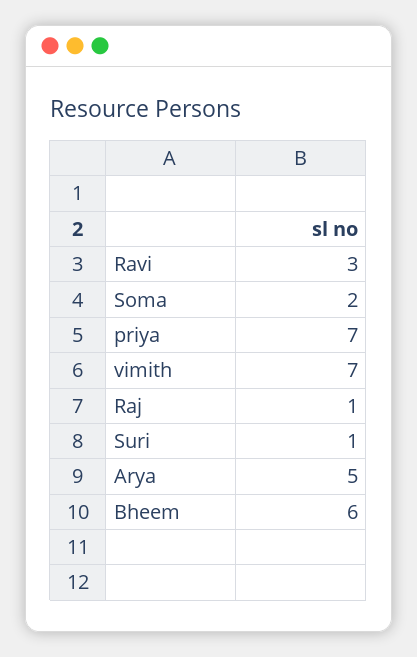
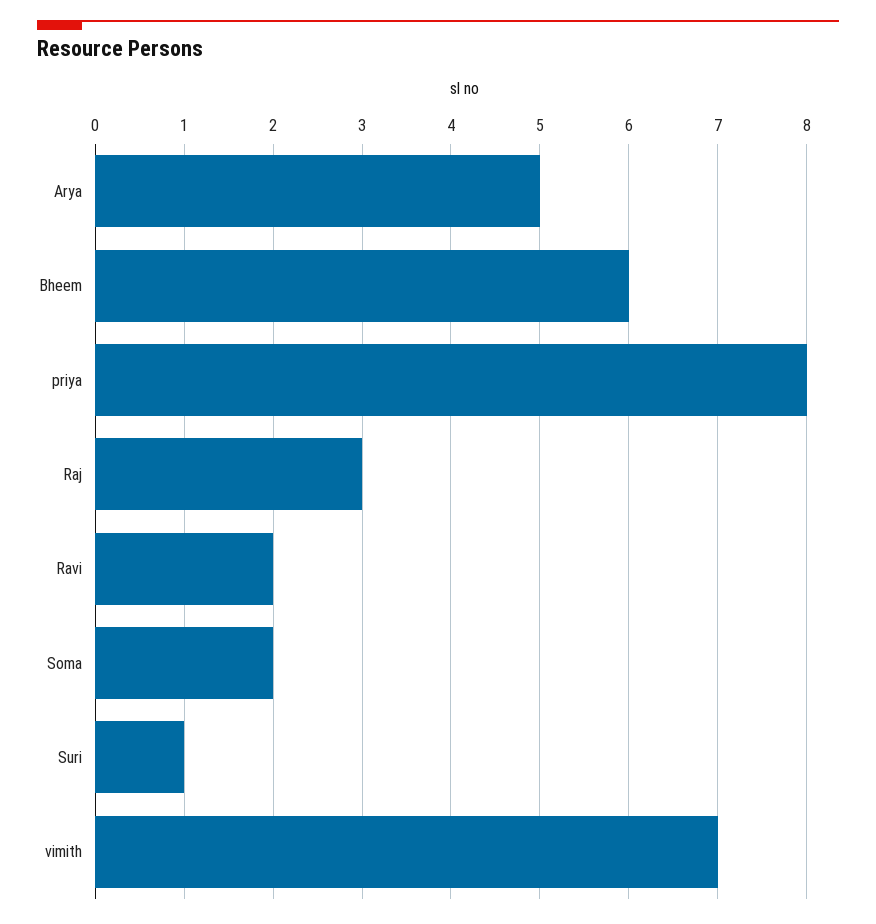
  {
-   "Ravi": 3,
+   "Ravi": 2,
    "Soma": 2,
-   "priya": 7,
+   "priya": 8,
    "vimith": 7,
-   "Raj": 1,
+   "Raj": 3,
    "Suri": 1,
    "Arya": 5,
    "Bheem": 6
  }

